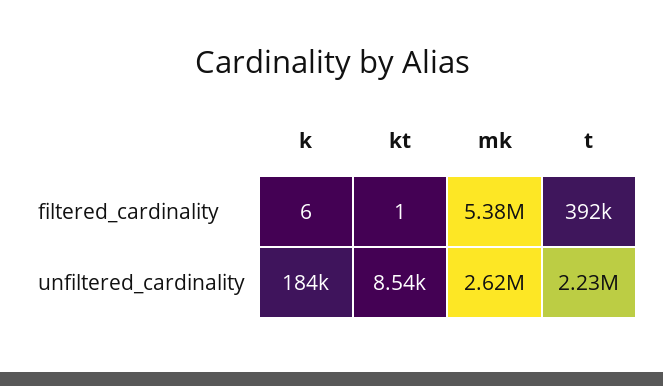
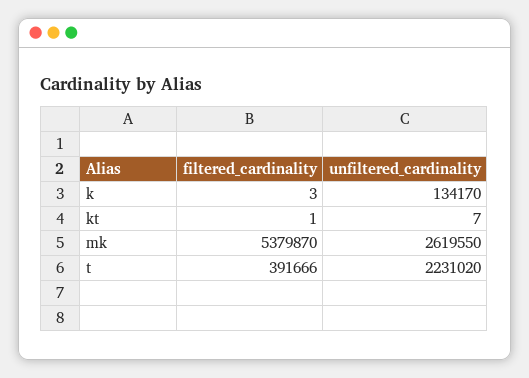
  {
    "k": {
-     "filtered_cardinality": 6,
+     "filtered_cardinality": 3,
-     "unfiltered_cardinality": 184000
+     "unfiltered_cardinality": 134170
    },
    "kt": {
      "filtered_cardinality": 1,
-     "unfiltered_cardinality": 8540
+     "unfiltered_cardinality": 7
    },
    "mk": {
      "filtered_cardinality": 5379870,
      "unfiltered_cardinality": 2619550
    },
    "t": {
      "filtered_cardinality": 391666,
      "unfiltered_cardinality": 2231020
    }
  }

